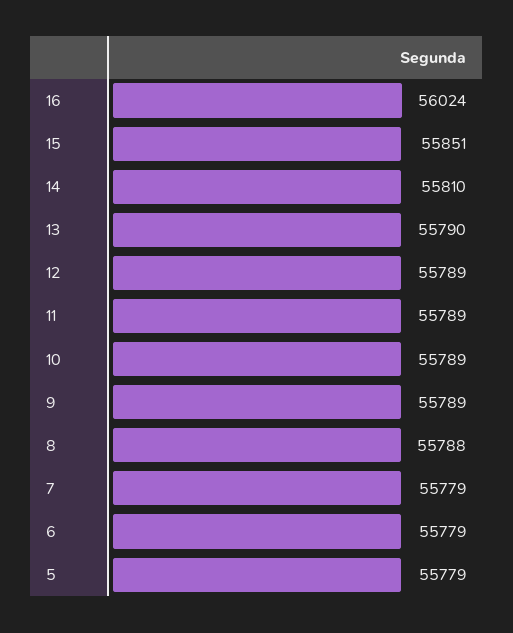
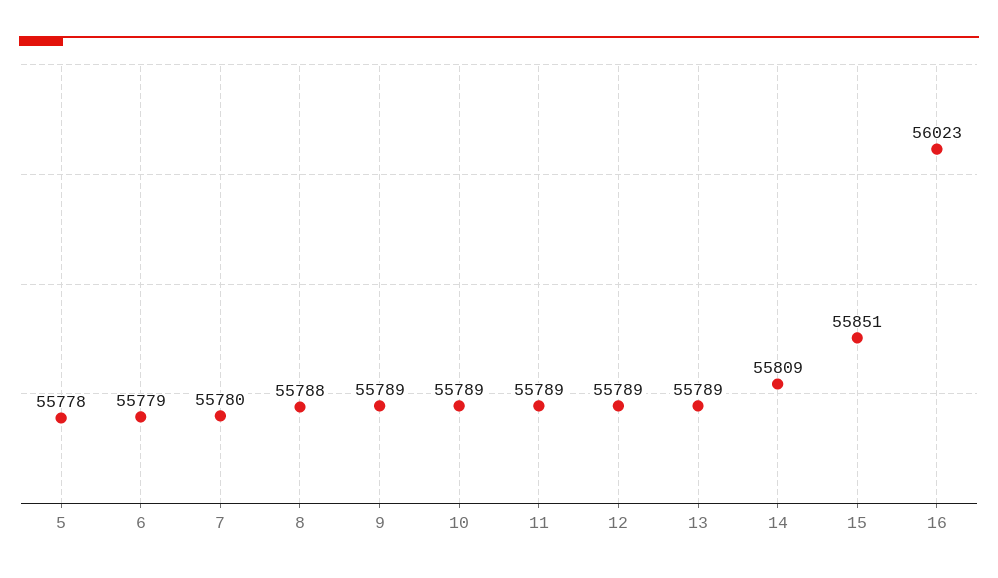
  {
-   "16": 56024,
+   "16": 56023,
    "15": 55851,
-   "14": 55810,
+   "14": 55809,
-   "13": 55790,
+   "13": 55789,
    "12": 55789,
    "11": 55789,
    "10": 55789,
    "9": 55789,
    "8": 55788,
-   "7": 55779,
+   "7": 55780,
    "6": 55779,
-   "5": 55779
+   "5": 55778
  }

